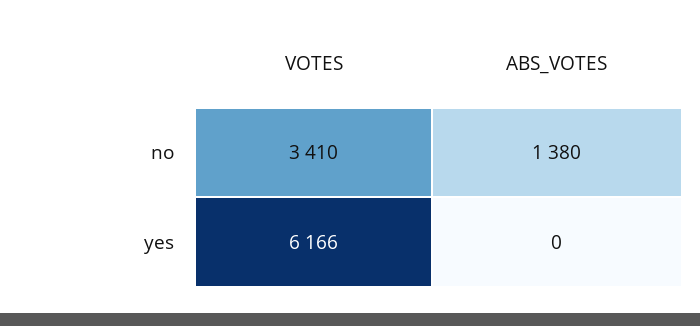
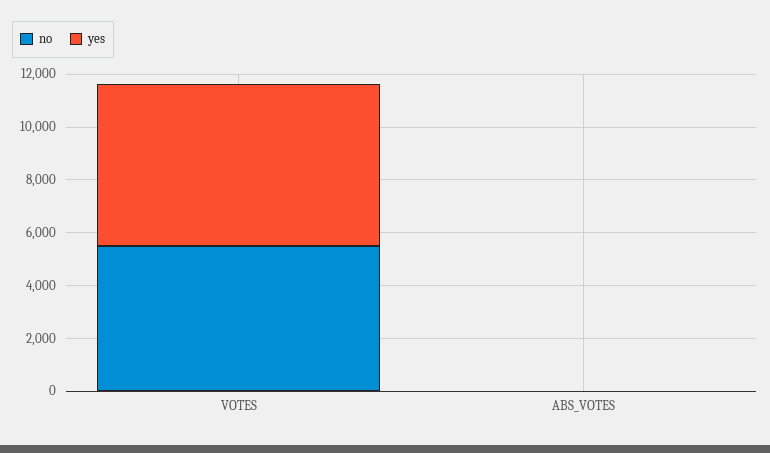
  {
    "no": {
-     "VOTES": 3410,
+     "VOTES": 5500,
-     "ABS_VOTES": 1380
+     "ABS_VOTES": 0
    },
    "yes": {
      "VOTES": 6166,
      "ABS_VOTES": 0
    }
  }

